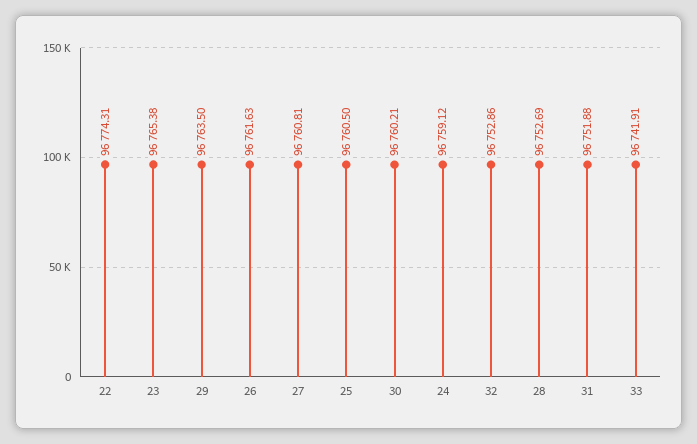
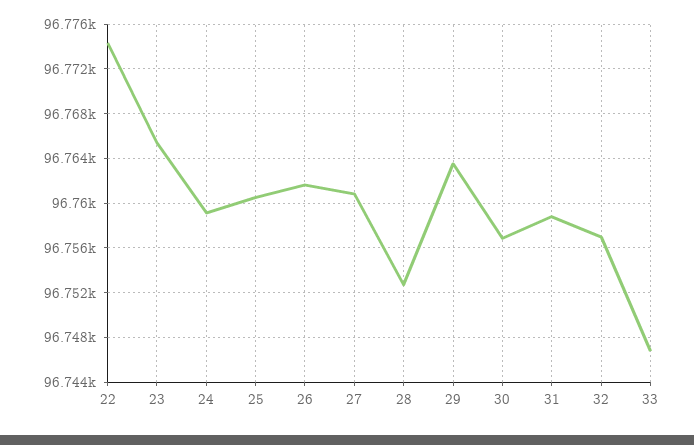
  {
    "22": 96774.31,
    "23": 96765.38,
    "29": 96763.5,
    "26": 96761.63,
    "27": 96760.81,
    "25": 96760.5,
-   "30": 96760.21,
+   "30": 96757,
    "24": 96759.12,
-   "32": 96752.86,
+   "32": 96757,
    "28": 96752.69,
-   "31": 96751.88,
+   "31": 96759,
-   "33": 96741.91
+   "33": 96747
  }

